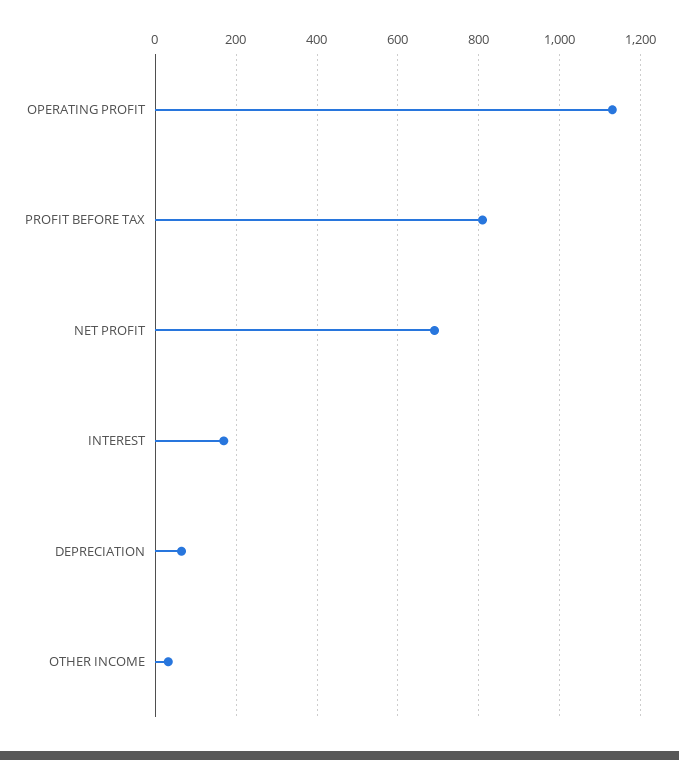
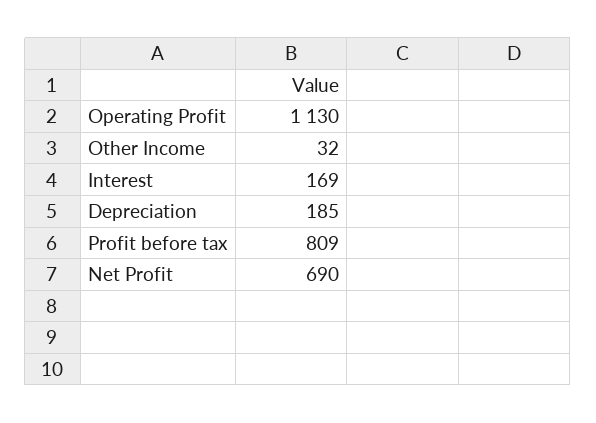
  {
    "OPERATING PROFIT": 1130,
    "PROFIT BEFORE TAX": 809,
    "NET PROFIT": 690,
    "INTEREST": 169,
-   "DEPRECIATION": 60,
+   "DEPRECIATION": 185,
    "OTHER INCOME": 32
  }

